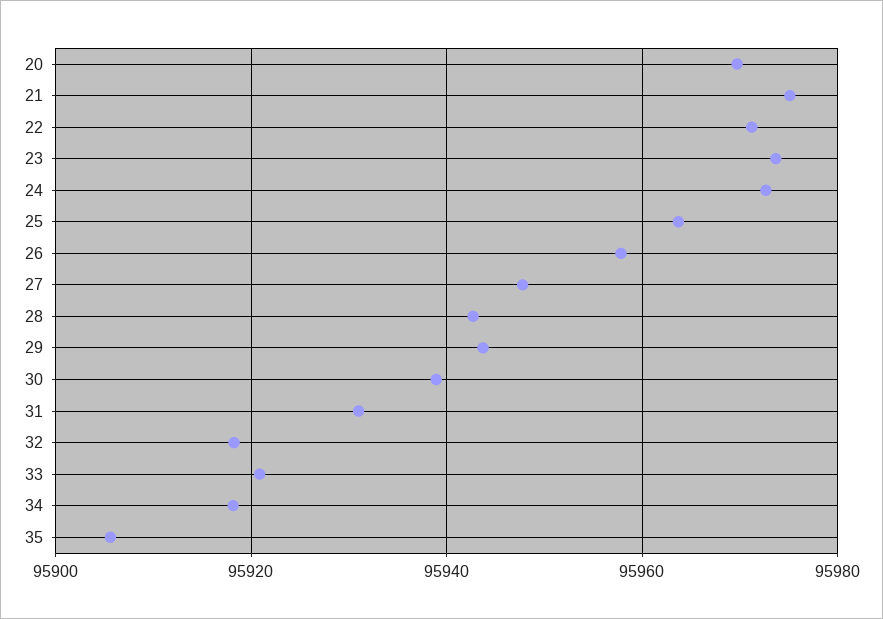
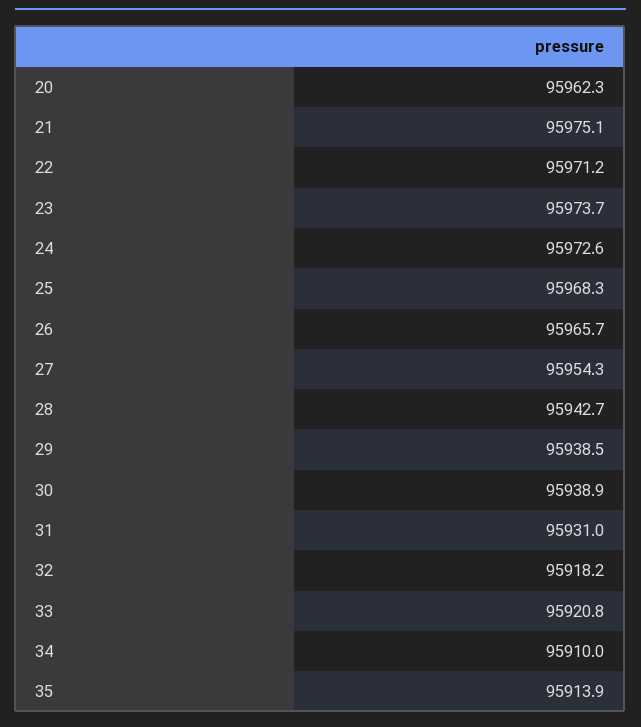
  {
-   "20": 95970,
+   "20": 95962.3,
    "21": 95975.1,
    "22": 95971.2,
    "23": 95973.7,
    "24": 95972.6,
-   "25": 95964,
+   "25": 95968.3,
-   "26": 95958,
+   "26": 95965.7,
-   "27": 95948,
+   "27": 95954.3,
    "28": 95942.7,
-   "29": 95944,
+   "29": 95938.5,
    "30": 95938.9,
    "31": 95931,
    "32": 95918.2,
    "33": 95920.8,
-   "34": 95918,
+   "34": 95910,
-   "35": 95906
+   "35": 95913.9
  }

